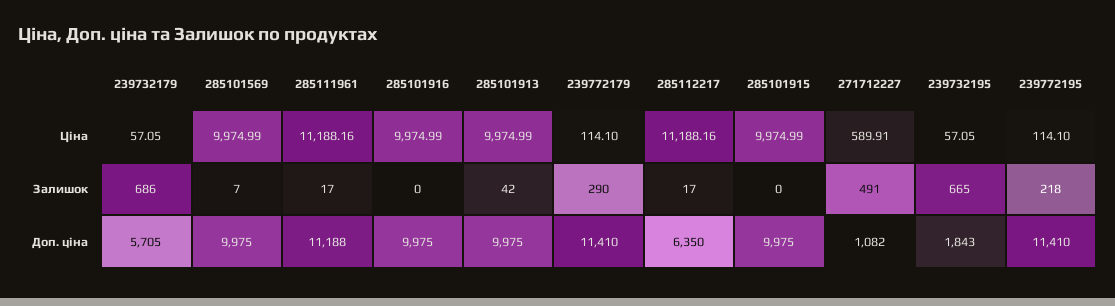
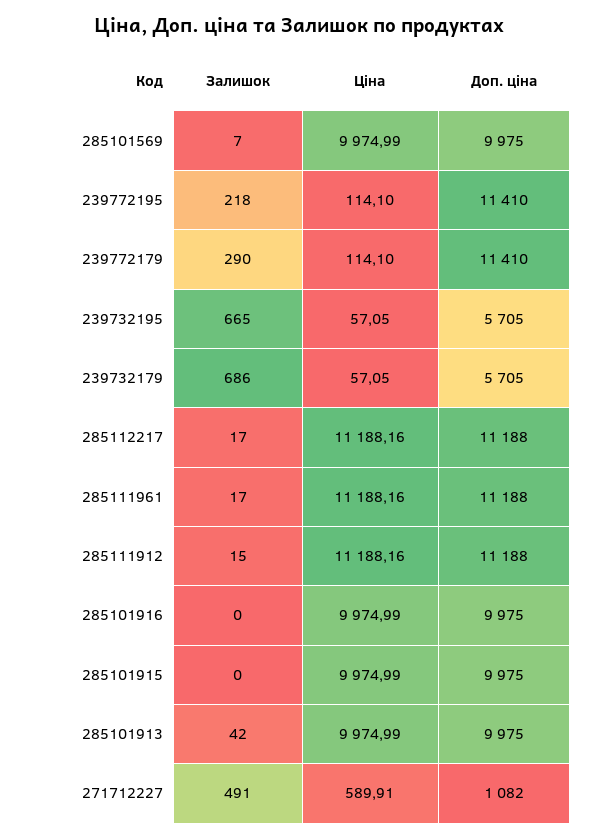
  {
    "239732179": {
      "Ціна": 57.05,
      "Залишок": 686,
      "Доп. ціна": 5705
    },
    "285101569": {
      "Ціна": 9974.99,
      "Залишок": 7,
      "Доп. ціна": 9975
    },
    "285111961": {
      "Ціна": 11188.16,
      "Залишок": 17,
      "Доп. ціна": 11188
    },
    "285101916": {
      "Ціна": 9974.99,
      "Залишок": 0,
      "Доп. ціна": 9975
    },
    "285101913": {
      "Ціна": 9974.99,
      "Залишок": 42,
      "Доп. ціна": 9975
    },
    "239772179": {
      "Ціна": 114.1,
      "Залишок": 290,
      "Доп. ціна": 11410
    },
    "285112217": {
      "Ціна": 11188.16,
      "Залишок": 17,
-     "Доп. ціна": 6350
+     "Доп. ціна": 11188
    },
    "285101915": {
      "Ціна": 9974.99,
      "Залишок": 0,
      "Доп. ціна": 9975
    },
    "271712227": {
      "Ціна": 589.91,
      "Залишок": 491,
      "Доп. ціна": 1082
    },
    "239732195": {
      "Ціна": 57.05,
      "Залишок": 665,
-     "Доп. ціна": 1843
+     "Доп. ціна": 5705
    },
    "239772195": {
      "Ціна": 114.1,
      "Залишок": 218,
      "Доп. ціна": 11410
-   }
+   },
+   "285111912": {
+     "Залишок": 15,
+     "Ціна": 11188.16,
+     "Доп. ціна": 11188
+   }
  }

